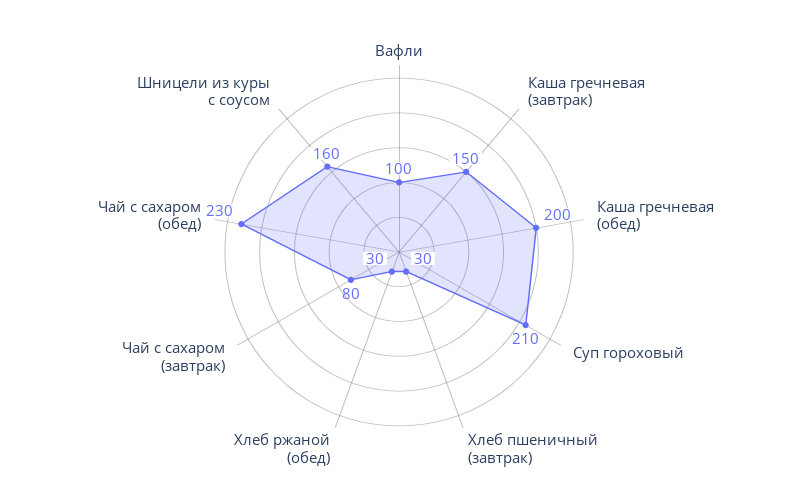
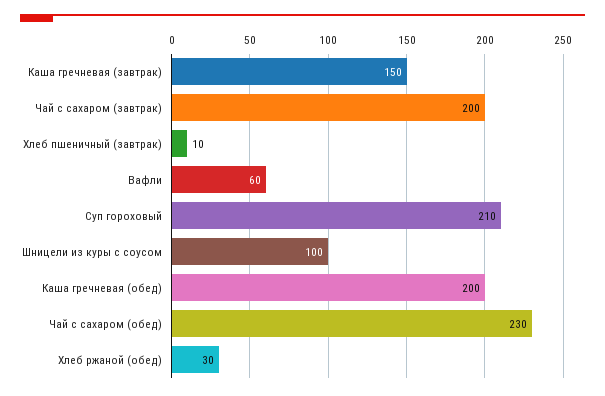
  {
-   "Вафли": 100,
+   "Вафли": 60,
    "Каша гречневая (завтрак)": 150,
    "Каша гречневая (обед)": 200,
    "Суп гороховый": 210,
-   "Хлеб пшеничный (завтрак)": 30,
+   "Хлеб пшеничный (завтрак)": 10,
    "Хлеб ржаной (обед)": 30,
-   "Чай с сахаром (завтрак)": 80,
+   "Чай с сахаром (завтрак)": 200,
    "Чай с сахаром (обед)": 230,
-   "Шницели из куры с соусом": 160
+   "Шницели из куры с соусом": 100
  }

